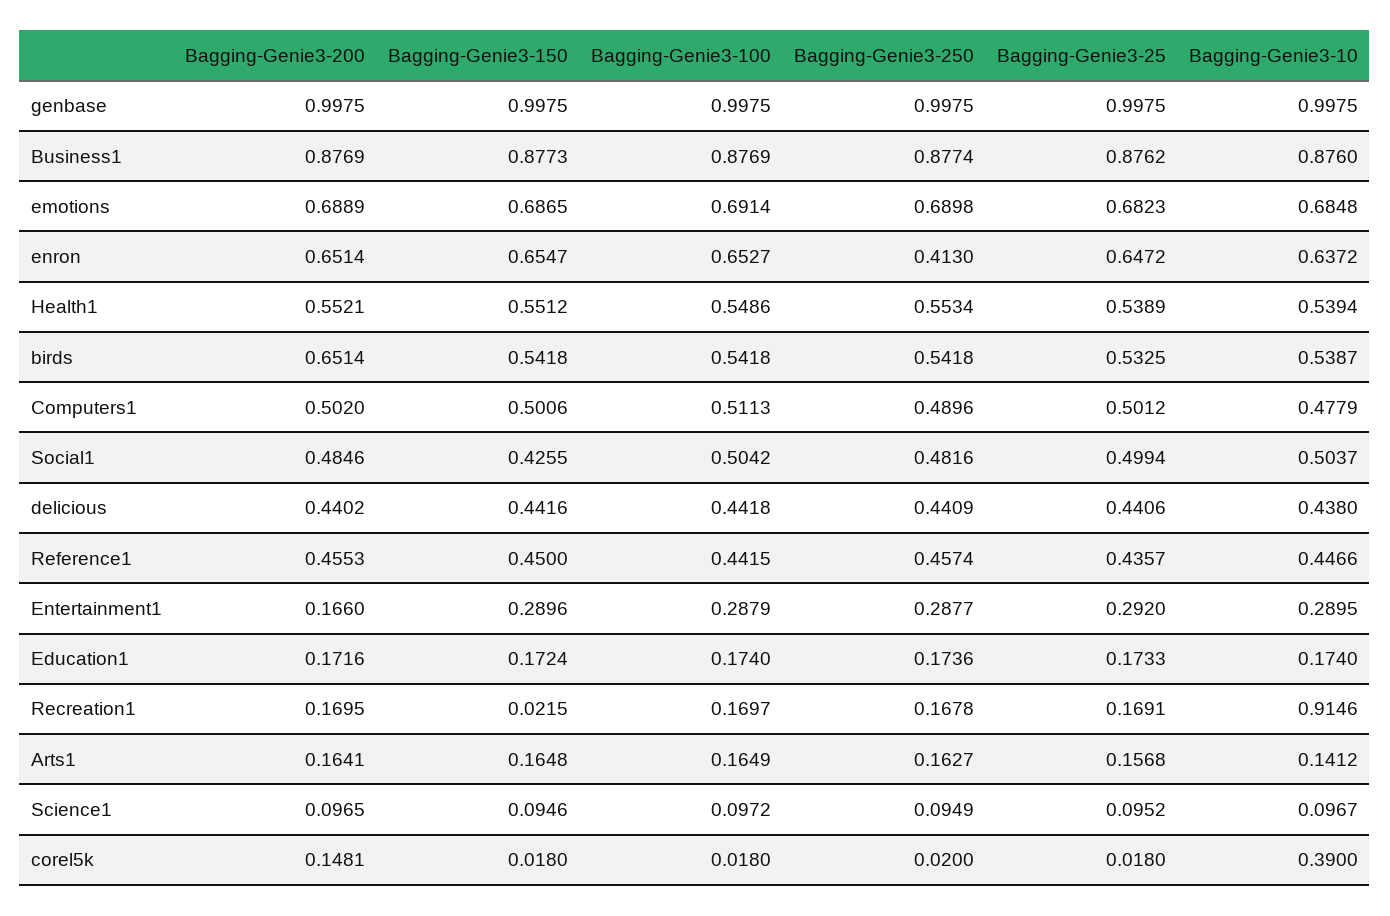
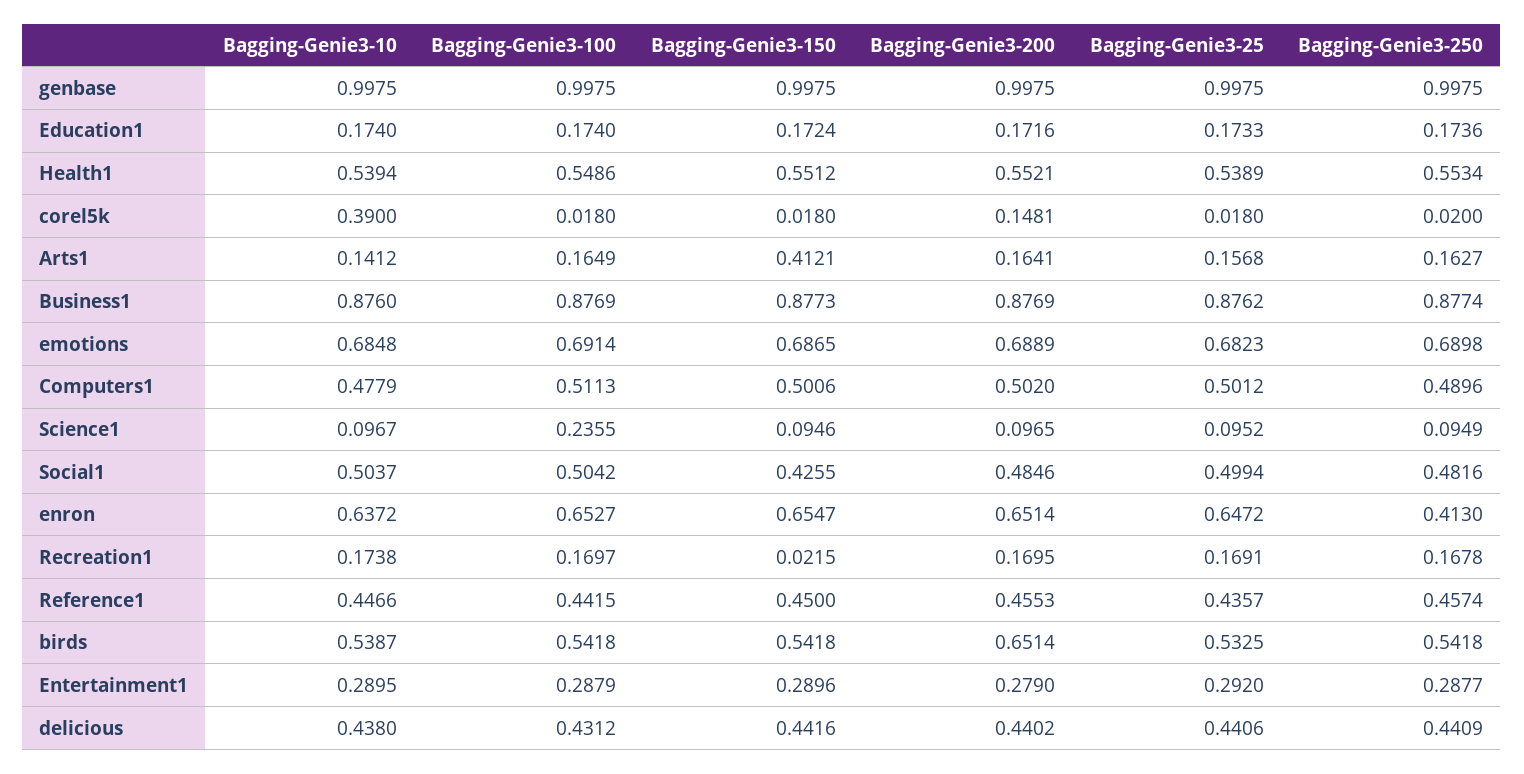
  {
    "Bagging-Genie3-200": {
      "genbase": 0.9975,
      "Business1": 0.8769,
      "emotions": 0.6889,
      "enron": 0.6514,
      "Health1": 0.5521,
      "birds": 0.6514,
      "Computers1": 0.502,
      "Social1": 0.4846,
      "delicious": 0.4402,
      "Reference1": 0.4553,
-     "Entertainment1": 0.166,
+     "Entertainment1": 0.279,
      "Education1": 0.1716,
      "Recreation1": 0.1695,
      "Arts1": 0.1641,
      "Science1": 0.0965,
      "corel5k": 0.1481
    },
    "Bagging-Genie3-150": {
      "genbase": 0.9975,
      "Business1": 0.8773,
      "emotions": 0.6865,
      "enron": 0.6547,
      "Health1": 0.5512,
      "birds": 0.5418,
      "Computers1": 0.5006,
      "Social1": 0.4255,
      "delicious": 0.4416,
      "Reference1": 0.45,
      "Entertainment1": 0.2896,
      "Education1": 0.1724,
      "Recreation1": 0.0215,
-     "Arts1": 0.1648,
+     "Arts1": 0.4121,
      "Science1": 0.0946,
      "corel5k": 0.018
    },
    "Bagging-Genie3-100": {
      "genbase": 0.9975,
      "Business1": 0.8769,
      "emotions": 0.6914,
      "enron": 0.6527,
      "Health1": 0.5486,
      "birds": 0.5418,
      "Computers1": 0.5113,
      "Social1": 0.5042,
-     "delicious": 0.4418,
+     "delicious": 0.4312,
      "Reference1": 0.4415,
      "Entertainment1": 0.2879,
      "Education1": 0.174,
      "Recreation1": 0.1697,
      "Arts1": 0.1649,
-     "Science1": 0.0972,
+     "Science1": 0.2355,
      "corel5k": 0.018
    },
    "Bagging-Genie3-250": {
      "genbase": 0.9975,
      "Business1": 0.8774,
      "emotions": 0.6898,
      "enron": 0.413,
      "Health1": 0.5534,
      "birds": 0.5418,
      "Computers1": 0.4896,
      "Social1": 0.4816,
      "delicious": 0.4409,
      "Reference1": 0.4574,
      "Entertainment1": 0.2877,
      "Education1": 0.1736,
      "Recreation1": 0.1678,
      "Arts1": 0.1627,
      "Science1": 0.0949,
      "corel5k": 0.02
    },
    "Bagging-Genie3-25": {
      "genbase": 0.9975,
      "Business1": 0.8762,
      "emotions": 0.6823,
      "enron": 0.6472,
      "Health1": 0.5389,
      "birds": 0.5325,
      "Computers1": 0.5012,
      "Social1": 0.4994,
      "delicious": 0.4406,
      "Reference1": 0.4357,
      "Entertainment1": 0.292,
      "Education1": 0.1733,
      "Recreation1": 0.1691,
      "Arts1": 0.1568,
      "Science1": 0.0952,
      "corel5k": 0.018
    },
    "Bagging-Genie3-10": {
      "genbase": 0.9975,
      "Business1": 0.876,
      "emotions": 0.6848,
      "enron": 0.6372,
      "Health1": 0.5394,
      "birds": 0.5387,
      "Computers1": 0.4779,
      "Social1": 0.5037,
      "delicious": 0.438,
      "Reference1": 0.4466,
      "Entertainment1": 0.2895,
      "Education1": 0.174,
-     "Recreation1": 0.9146,
+     "Recreation1": 0.1738,
      "Arts1": 0.1412,
      "Science1": 0.0967,
      "corel5k": 0.39
    }
  }

